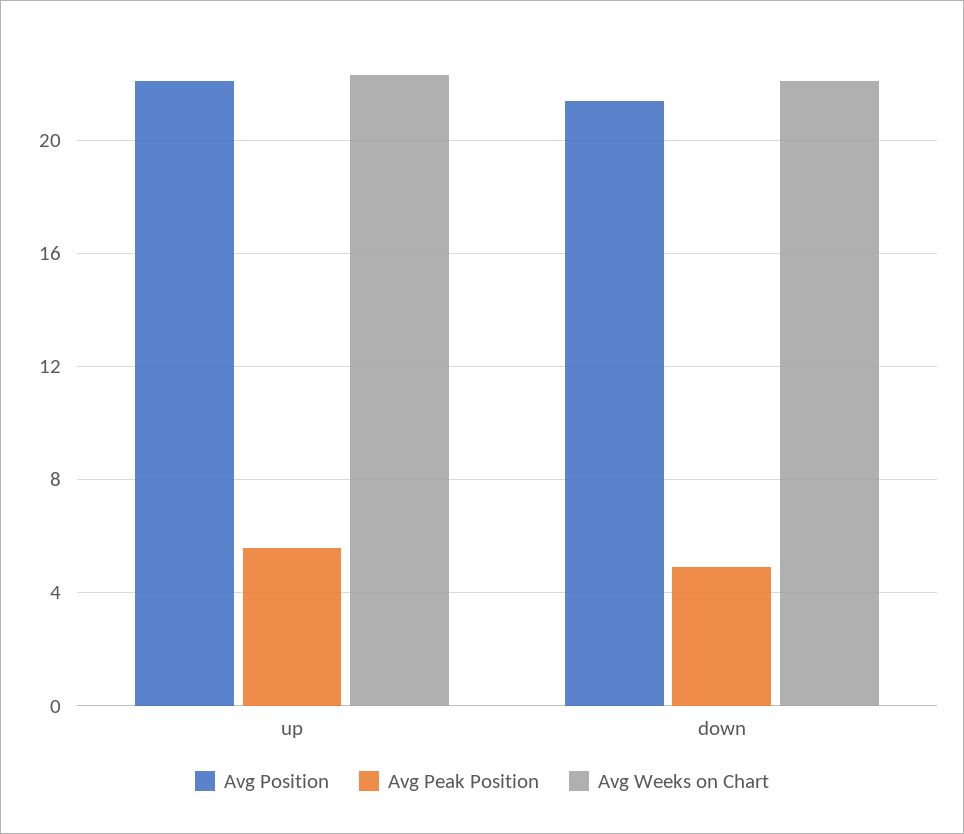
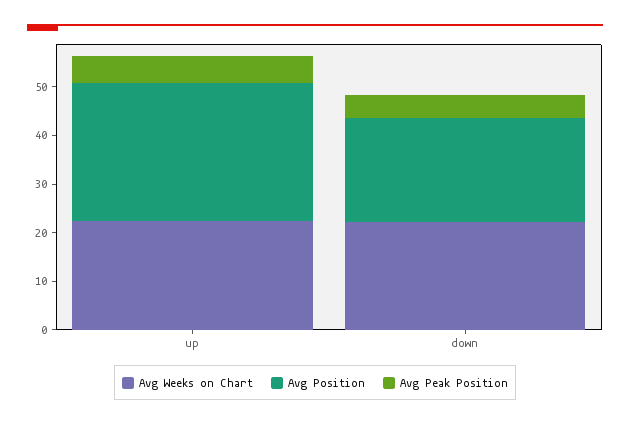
  {
    "Avg Position": {
-     "up": 22,
+     "up": 28,
      "down": 21.5
    },
    "Avg Peak Position": {
      "up": 5.5,
      "down": 5
    },
    "Avg Weeks on Chart": {
      "up": 22.5,
      "down": 22
    }
  }

